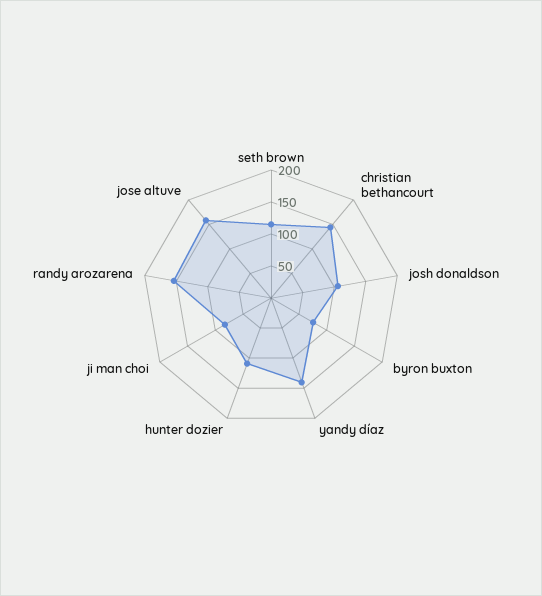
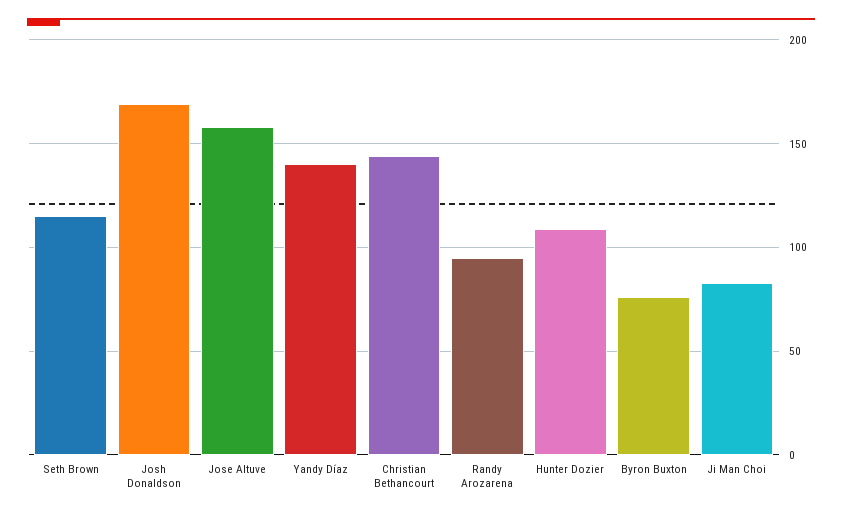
  {
    "seth brown": 115,
    "christian bethancourt": 145,
-   "josh donaldson": 100,
+   "josh donaldson": 170,
    "byron buxton": 75,
    "yandy díaz": 140,
    "hunter dozier": 110,
    "ji man choi": 85,
-   "randy arozarena": 150,
+   "randy arozarena": 95,
    "jose altuve": 160
  }

